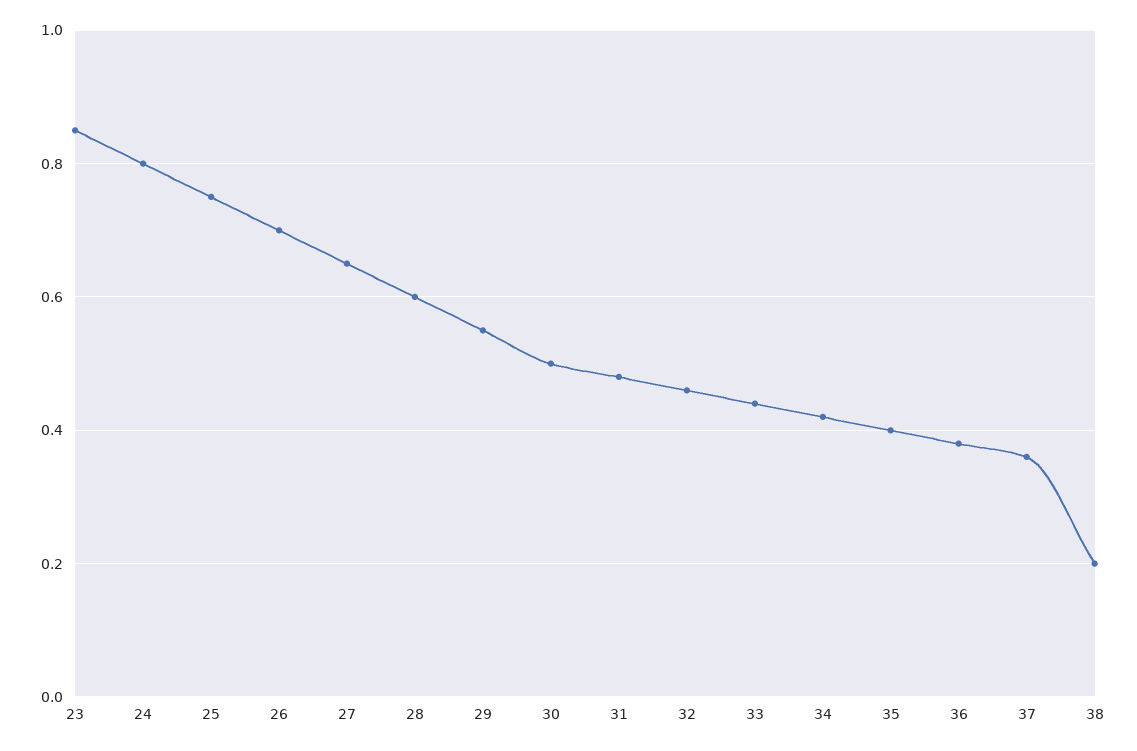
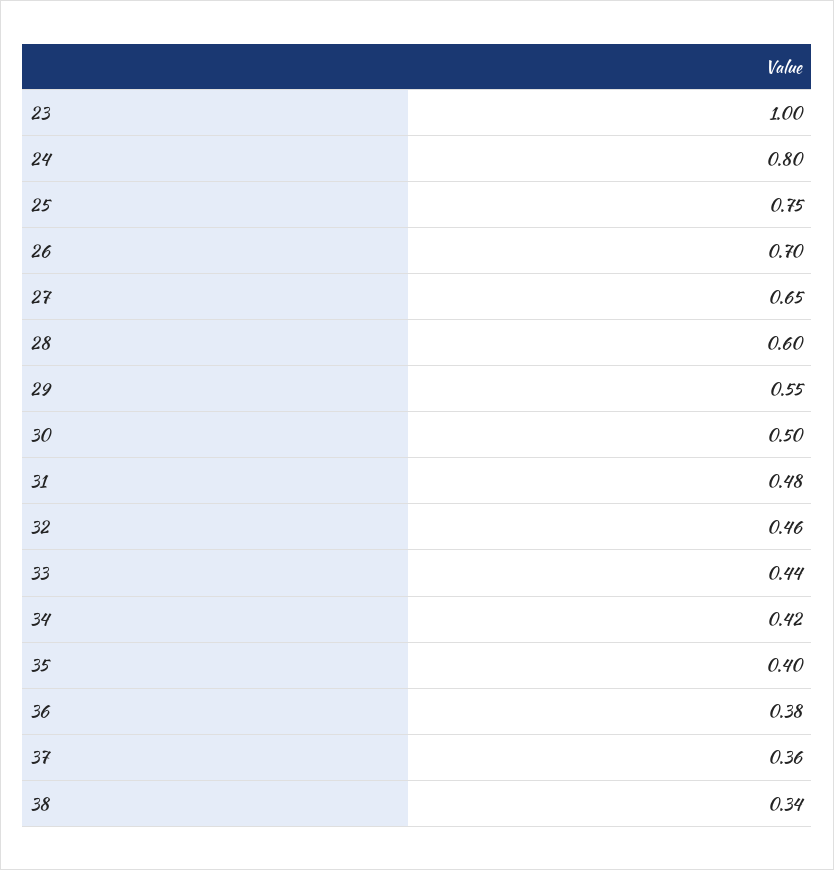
  {
-   "23": 0.85,
+   "23": 1,
    "24": 0.8,
    "25": 0.75,
    "26": 0.7,
    "27": 0.65,
    "28": 0.6,
    "29": 0.55,
    "30": 0.5,
    "31": 0.48,
    "32": 0.46,
    "33": 0.44,
    "34": 0.42,
    "35": 0.4,
    "36": 0.38,
    "37": 0.36,
-   "38": 0.2
+   "38": 0.34
  }

